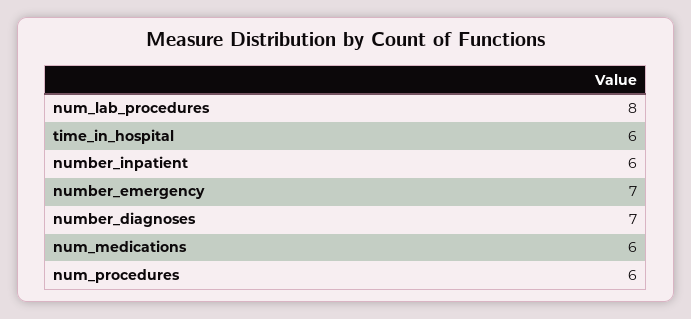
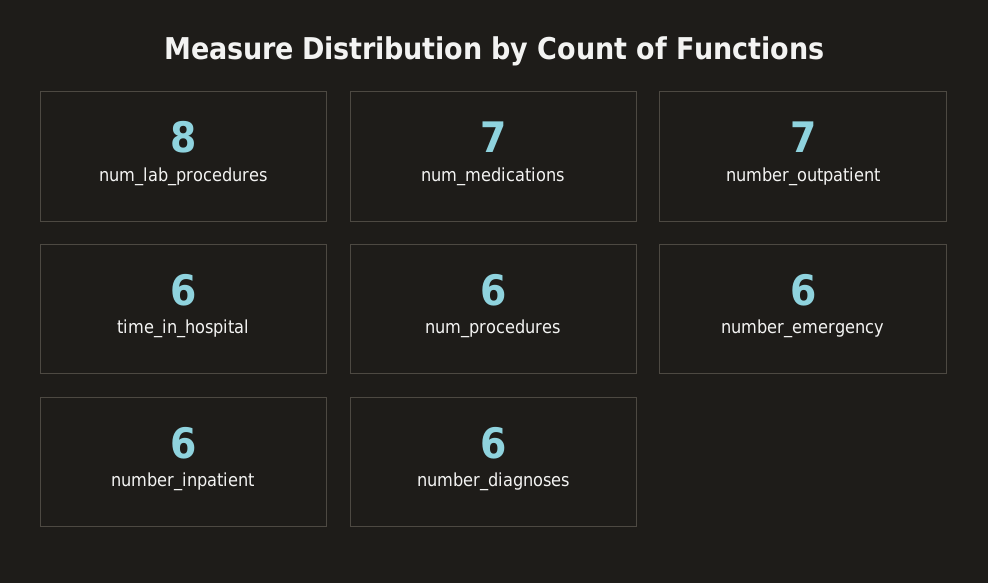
  {
    "num_lab_procedures": 8,
    "time_in_hospital": 6,
    "number_inpatient": 6,
-   "number_emergency": 7,
+   "number_emergency": 6,
-   "number_diagnoses": 7,
+   "number_diagnoses": 6,
-   "num_medications": 6,
+   "num_medications": 7,
-   "num_procedures": 6
+   "num_procedures": 6,
+   "number_outpatient": 7
  }

